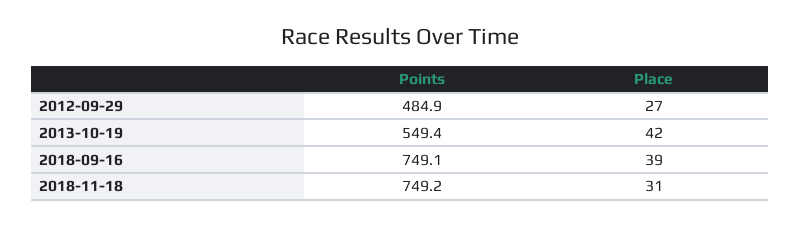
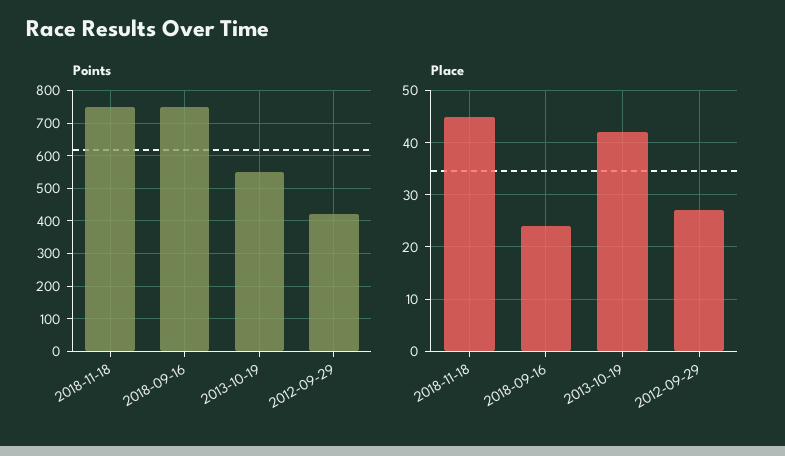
  {
    "Points": {
-     "2012-09-29": 484.9,
+     "2012-09-29": 420,
      "2013-10-19": 549.4,
      "2018-09-16": 749.1,
      "2018-11-18": 749.2
    },
    "Place": {
      "2012-09-29": 27,
      "2013-10-19": 42,
-     "2018-09-16": 39,
+     "2018-09-16": 25,
-     "2018-11-18": 31
+     "2018-11-18": 45
    }
  }

